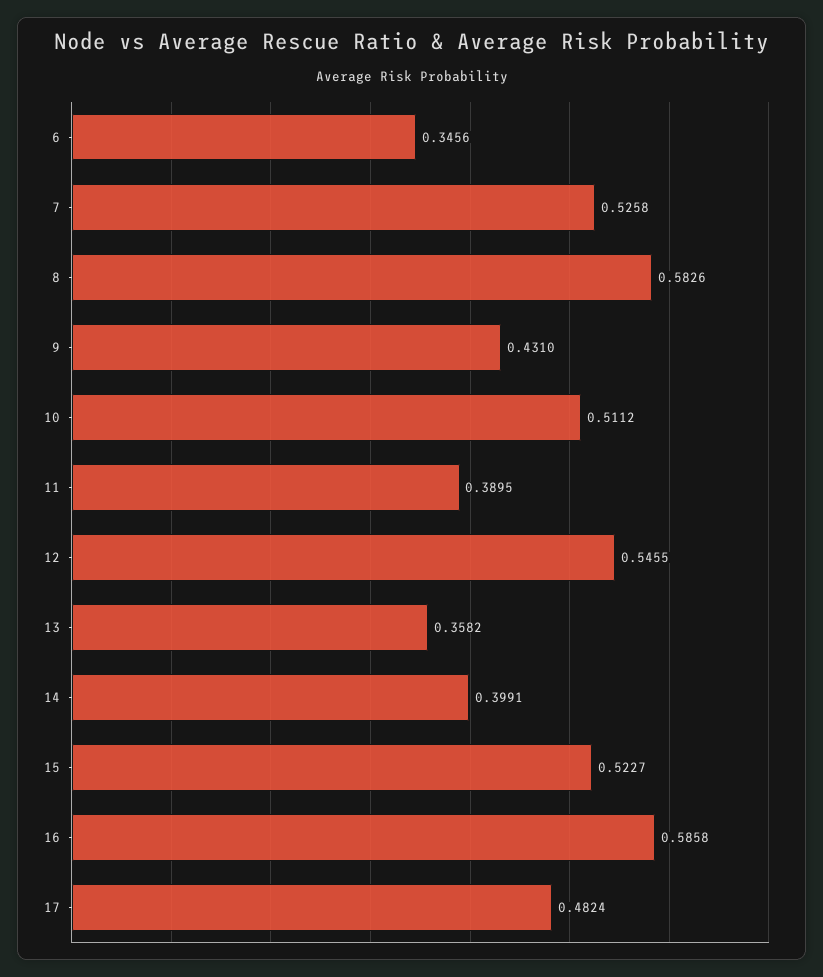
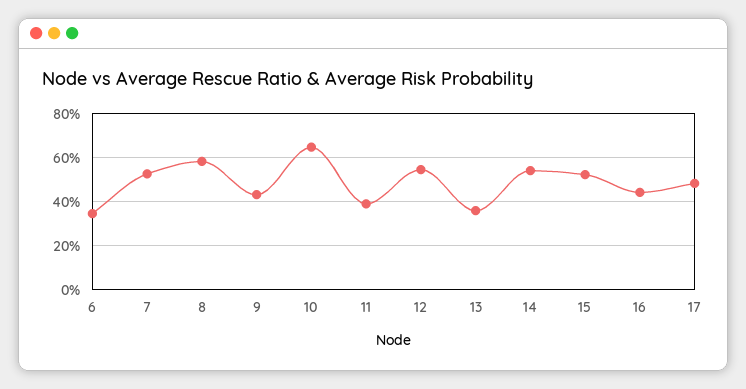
  {
    "6": 0.3456,
    "7": 0.5258,
    "8": 0.5826,
    "9": 0.431,
-   "10": 0.5112,
+   "10": 0.65,
    "11": 0.3895,
    "12": 0.5455,
    "13": 0.3582,
-   "14": 0.3991,
+   "14": 0.55,
    "15": 0.5227,
-   "16": 0.5858,
+   "16": 0.45,
    "17": 0.4824
  }

